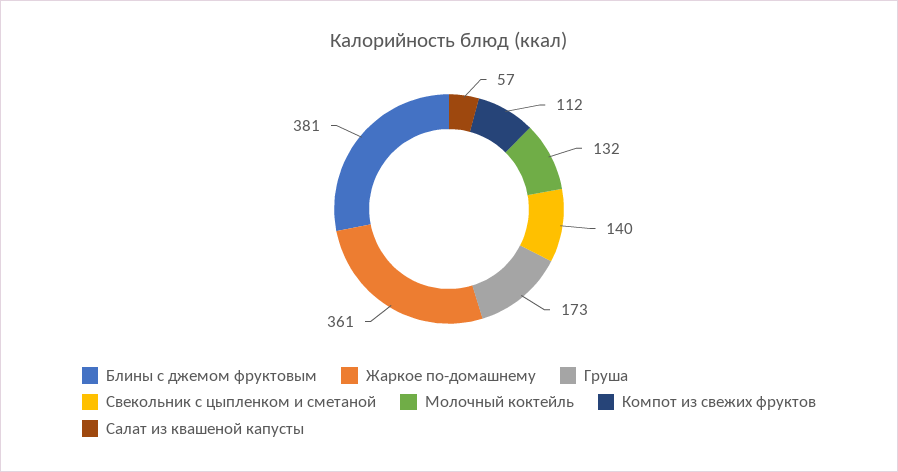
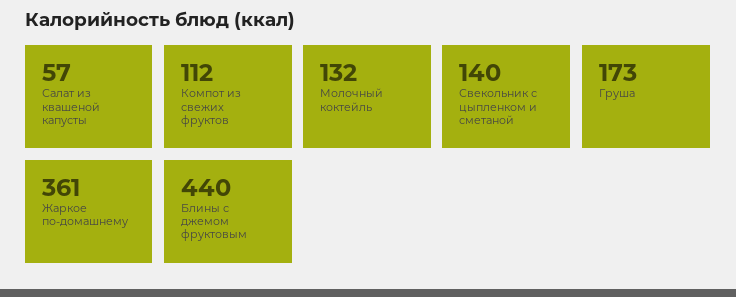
  {
-   "Блины с джемом фруктовым": 381,
+   "Блины с джемом фруктовым": 440,
    "Жаркое по-домашнему": 361,
    "Груша": 173,
    "Свекольник с цыпленком и сметаной": 140,
    "Молочный коктейль": 132,
    "Компот из свежих фруктов": 112,
    "Салат из квашеной капусты": 57
  }

